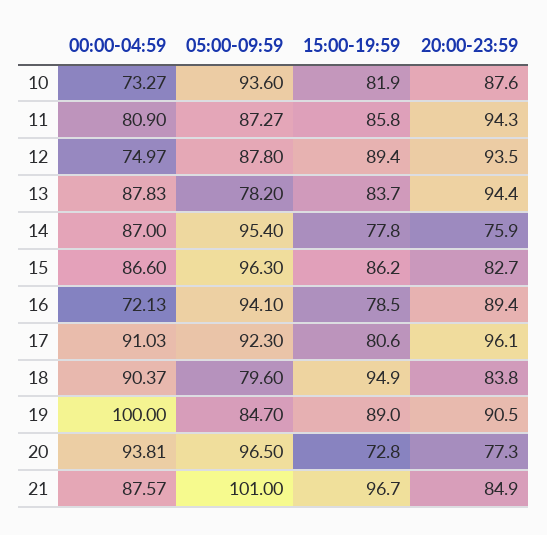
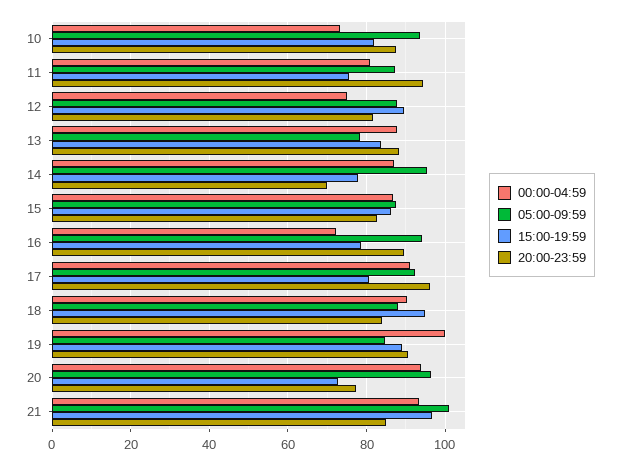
  {
    "00:00-04:59": {
      "10": 73.27,
      "11": 80.9,
      "12": 74.97,
      "13": 87.83,
      "14": 87,
      "15": 86.6,
      "16": 72.13,
      "17": 91.03,
      "18": 90.37,
      "19": 100,
      "20": 93.81,
-     "21": 87.57
+     "21": 94
    },
    "05:00-09:59": {
      "10": 93.6,
      "11": 87.27,
      "12": 87.8,
      "13": 78.2,
      "14": 95.4,
-     "15": 96.3,
+     "15": 88,
      "16": 94.1,
      "17": 92.3,
-     "18": 79.6,
+     "18": 88,
      "19": 84.7,
      "20": 96.5,
      "21": 101
    },
    "15:00-19:59": {
      "10": 81.9,
-     "11": 85.8,
+     "11": 76,
      "12": 89.4,
      "13": 83.7,
      "14": 77.8,
      "15": 86.2,
      "16": 78.5,
      "17": 80.6,
      "18": 94.9,
      "19": 89,
      "20": 72.8,
      "21": 96.7
    },
    "20:00-23:59": {
      "10": 87.6,
      "11": 94.3,
-     "12": 93.5,
+     "12": 82,
-     "13": 94.4,
+     "13": 88,
-     "14": 75.9,
+     "14": 70,
      "15": 82.7,
      "16": 89.4,
      "17": 96.1,
      "18": 83.8,
      "19": 90.5,
      "20": 77.3,
      "21": 84.9
    }
  }

